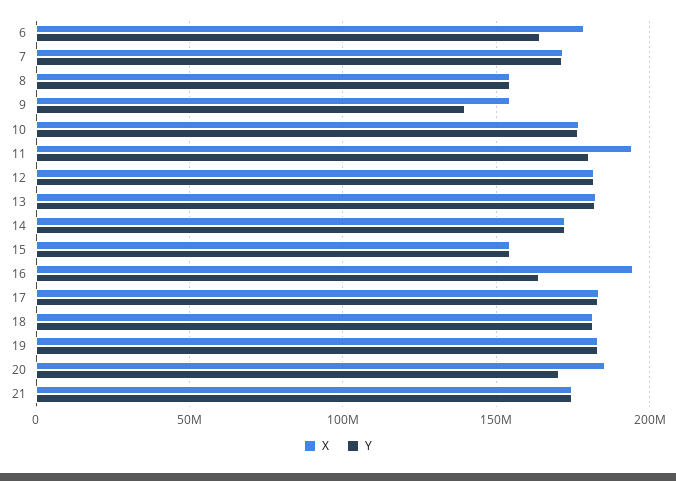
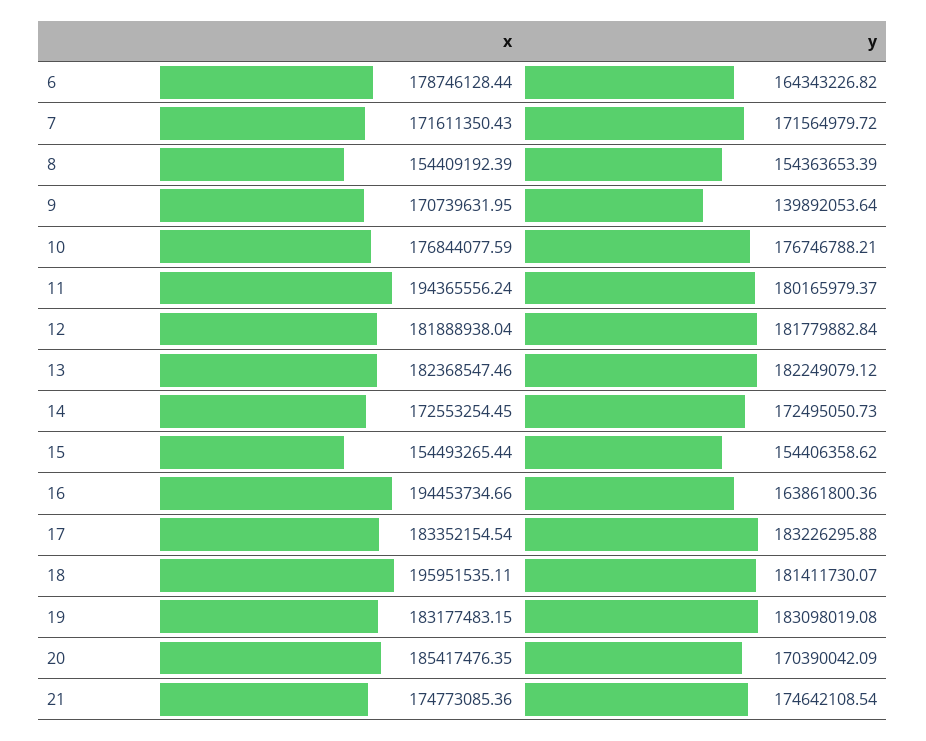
  {
    "X": {
      "6": 178746128.44,
      "7": 171611350.43,
      "8": 154409192.39,
-     "9": 155000000,
+     "9": 170739631.95,
      "10": 176844077.59,
      "11": 194365556.24,
      "12": 181888938.04,
      "13": 182368547.46,
      "14": 172553254.45,
      "15": 154493265.44,
      "16": 194453734.66,
      "17": 183352154.54,
-     "18": 180000000,
+     "18": 195951535.11,
      "19": 183177483.15,
      "20": 185417476.35,
      "21": 174773085.36
    },
    "Y": {
      "6": 164343226.82,
      "7": 171564979.72,
      "8": 154363653.39,
      "9": 139892053.64,
      "10": 176746788.21,
      "11": 180165979.37,
      "12": 181779882.84,
      "13": 182249079.12,
      "14": 172495050.73,
      "15": 154406358.62,
      "16": 163861800.36,
      "17": 183226295.88,
      "18": 181411730.07,
      "19": 183098019.08,
      "20": 170390042.09,
      "21": 174642108.54
    }
  }

